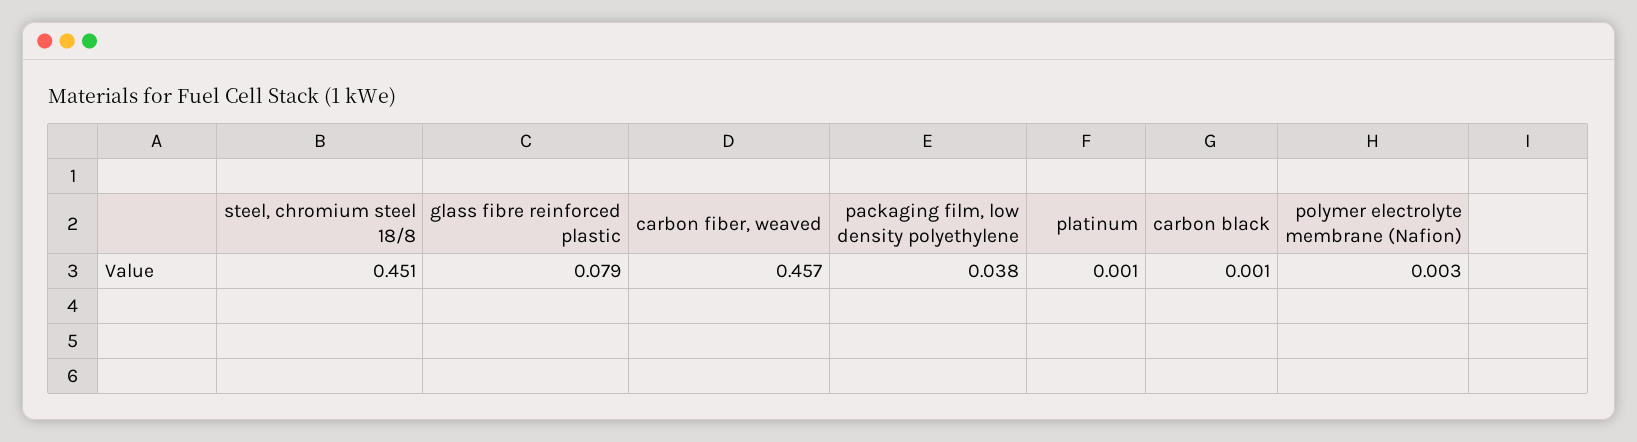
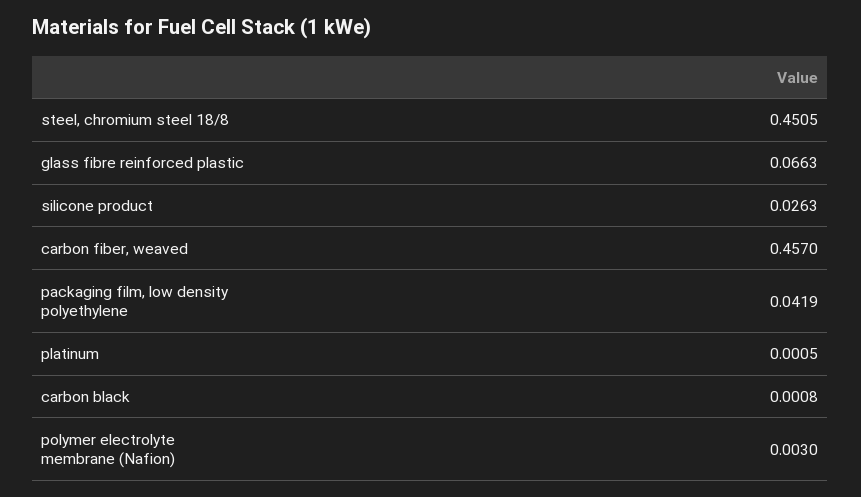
  {
    "steel, chromium steel 18/8": 0.4505,
-   "glass fibre reinforced plastic": 0.079,
+   "glass fibre reinforced plastic": 0.0663,
    "carbon fiber, weaved": 0.457,
-   "packaging film, low density polyethylene": 0.038,
+   "packaging film, low density polyethylene": 0.0419,
    "platinum": 0.0005,
    "carbon black": 0.0008,
-   "polymer electrolyte membrane (Nafion)": 0.003
+   "polymer electrolyte membrane (Nafion)": 0.003,
+   "silicone product": 0.0263
  }

